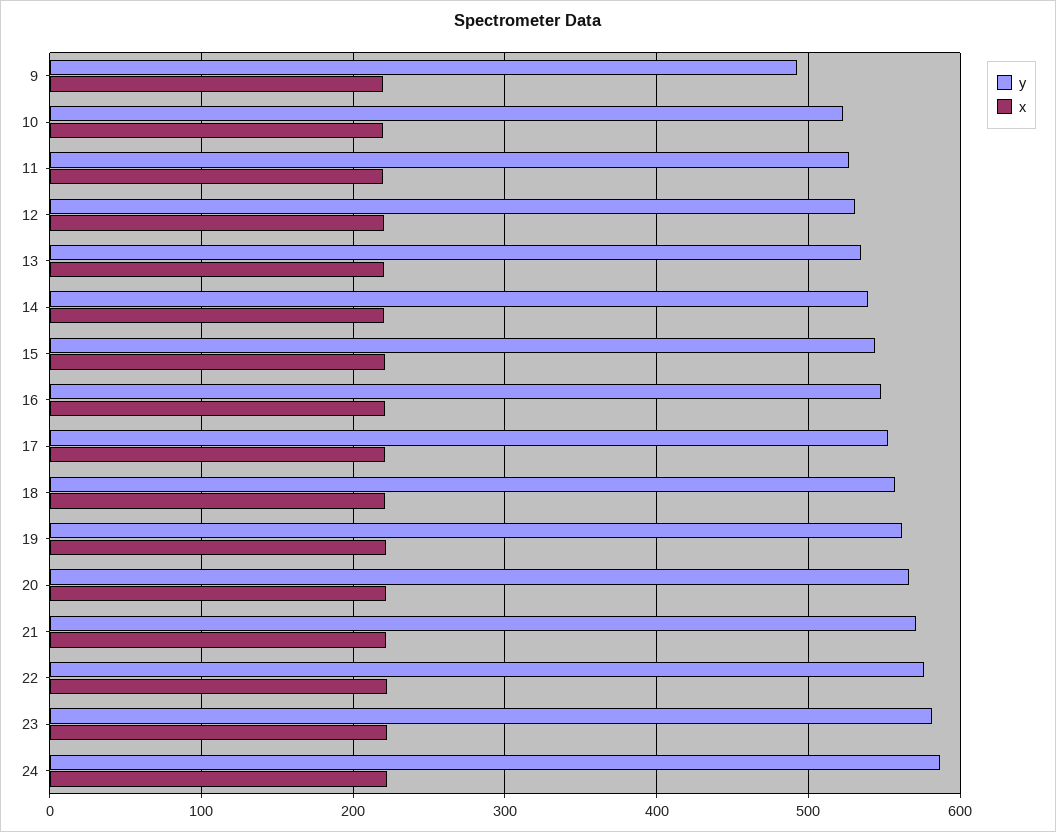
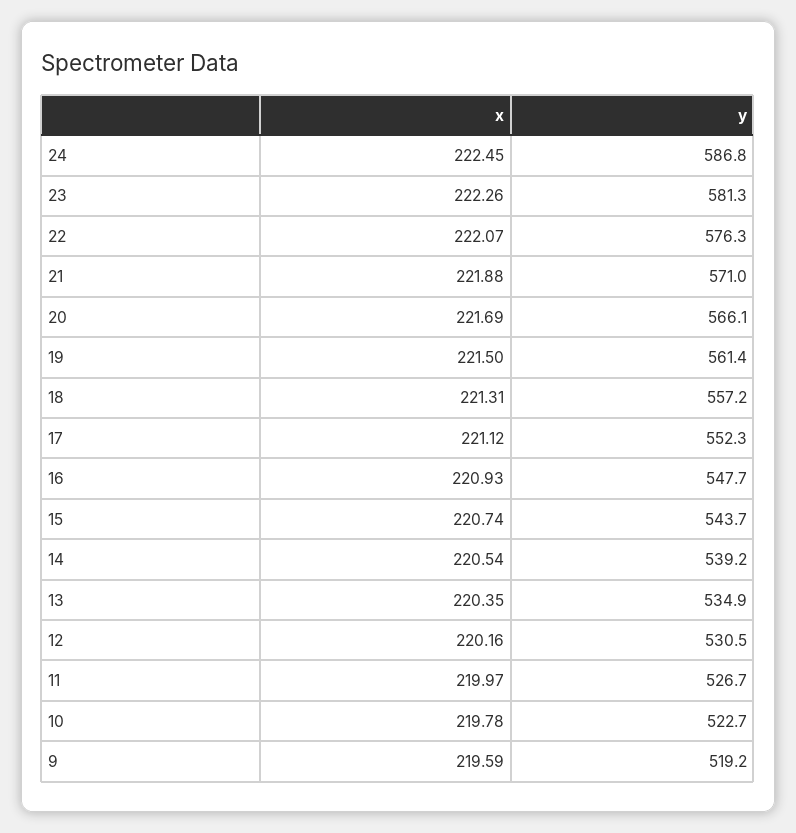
  {
    "y": {
-     "9": 490,
+     "9": 519.2,
      "10": 522.7,
      "11": 526.7,
      "12": 530.5,
      "13": 534.9,
      "14": 539.2,
      "15": 543.7,
      "16": 547.7,
      "17": 552.3,
      "18": 557.2,
      "19": 561.4,
      "20": 566.1,
      "21": 571,
      "22": 576.3,
      "23": 581.3,
      "24": 586.8
    },
    "x": {
      "9": 219.59,
      "10": 219.78,
      "11": 219.97,
      "12": 220.16,
      "13": 220.35,
      "14": 220.54,
      "15": 220.74,
      "16": 220.93,
      "17": 221.12,
      "18": 221.31,
      "19": 221.5,
      "20": 221.69,
      "21": 221.88,
      "22": 222.07,
      "23": 222.26,
      "24": 222.45
    }
  }

